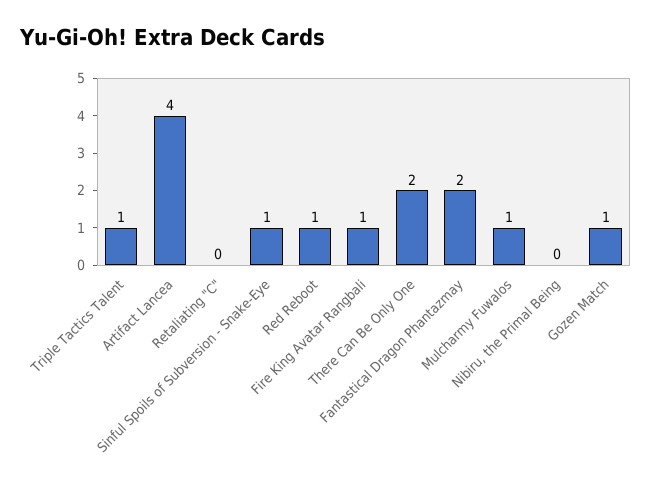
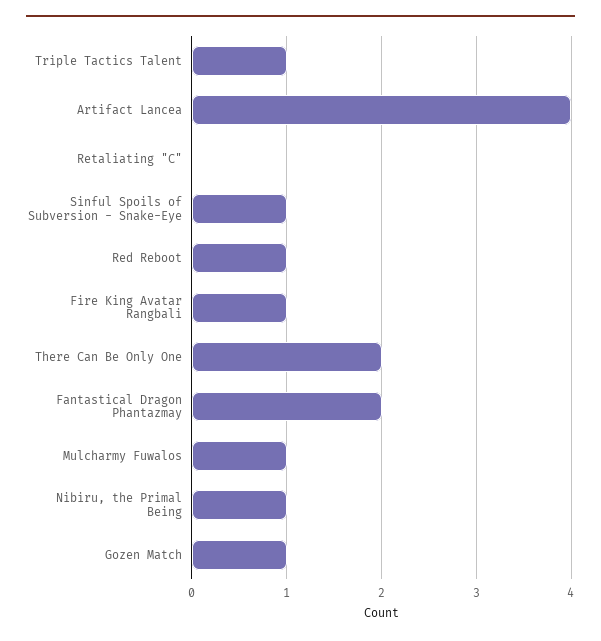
  {
    "Triple Tactics Talent": 1,
    "Artifact Lancea": 4,
    "Retaliating \"C\"": 0,
    "Sinful Spoils of Subversion - Snake-Eye": 1,
    "Red Reboot": 1,
    "Fire King Avatar Rangbali": 1,
    "There Can Be Only One": 2,
    "Fantastical Dragon Phantazmay": 2,
    "Mulcharmy Fuwalos": 1,
-   "Nibiru, the Primal Being": 0,
+   "Nibiru, the Primal Being": 1,
    "Gozen Match": 1
  }

